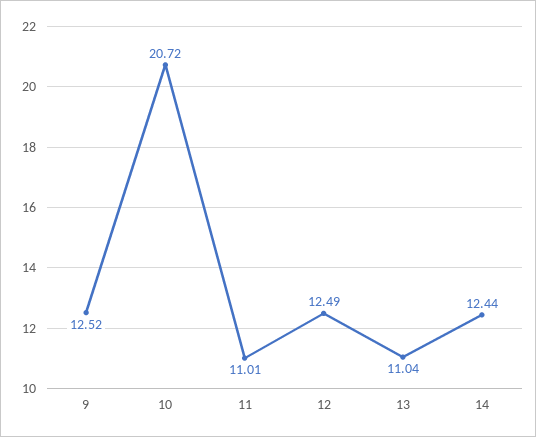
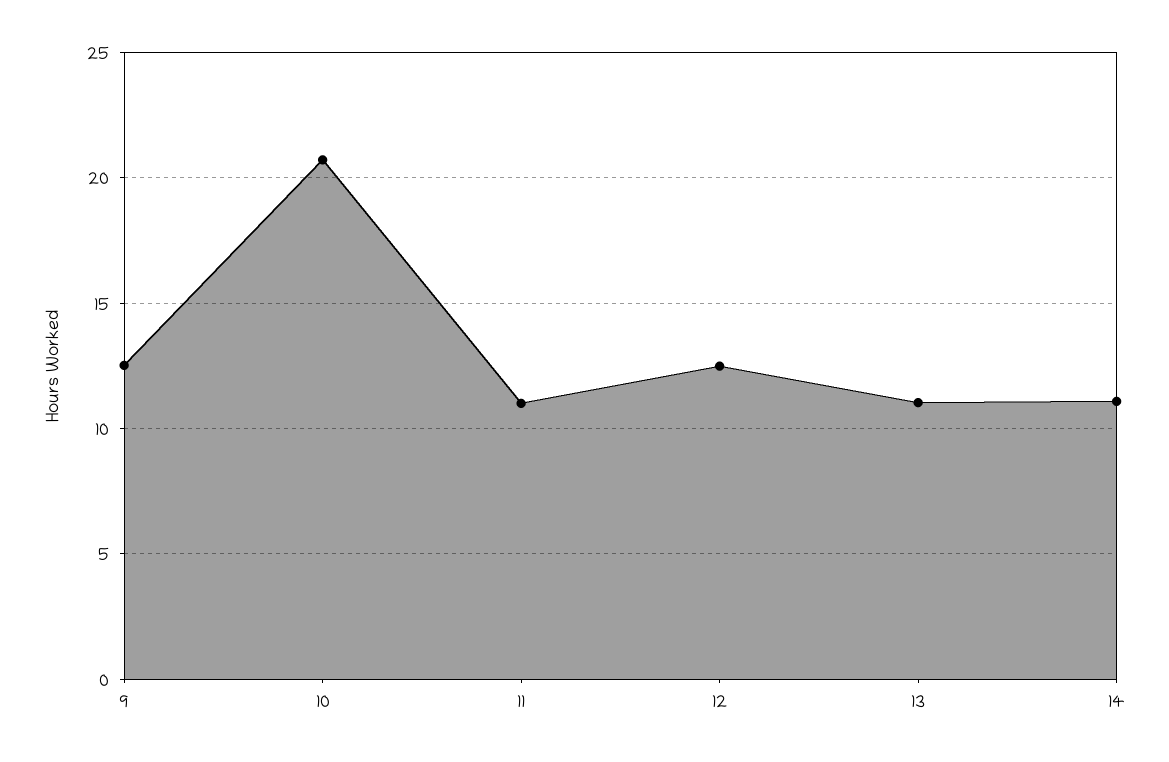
  {
    "9": 12.52,
    "10": 20.72,
    "11": 11.01,
    "12": 12.49,
    "13": 11.04,
-   "14": 12.44
+   "14": 11
  }

